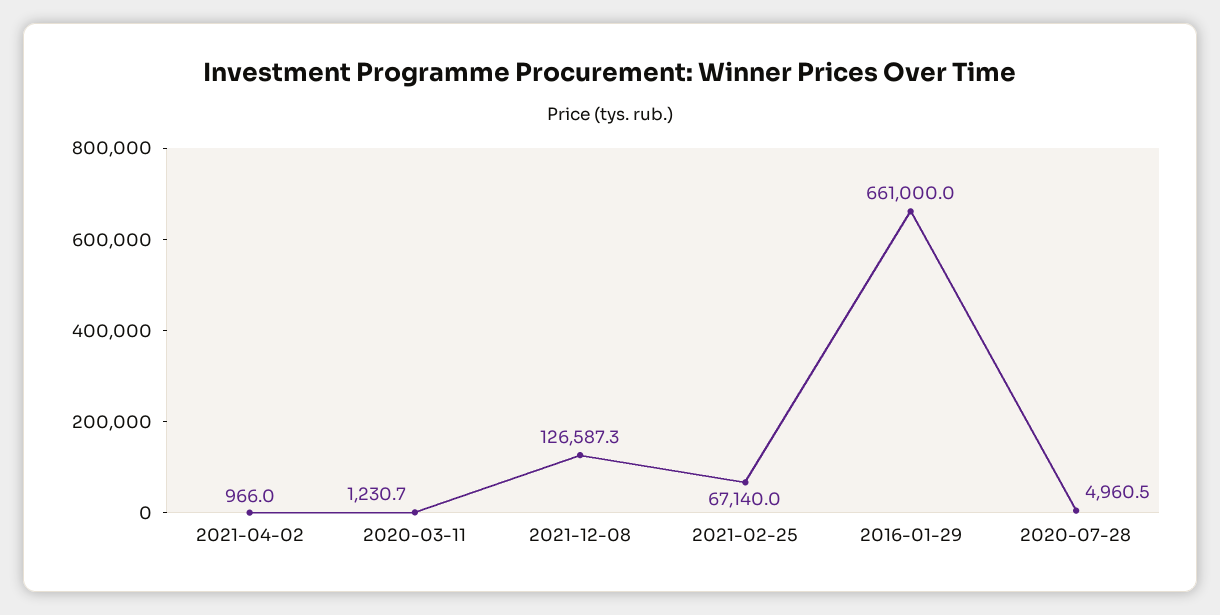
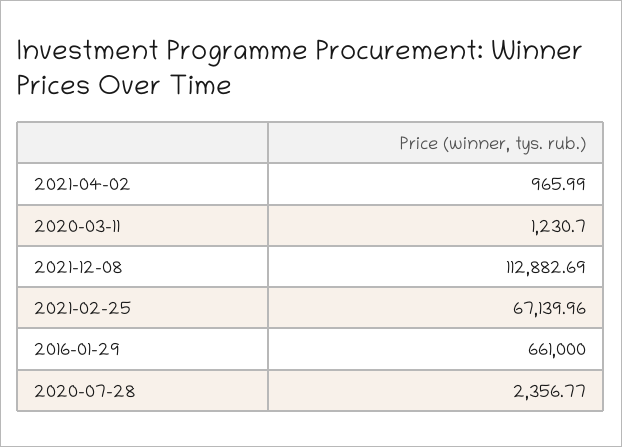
  {
    "2021-04-02": 965.99,
    "2020-03-11": 1230.7,
-   "2021-12-08": 126587.3,
+   "2021-12-08": 112882.69,
    "2021-02-25": 67139.96,
    "2016-01-29": 661000,
-   "2020-07-28": 4960.5
+   "2020-07-28": 2356.77
  }

